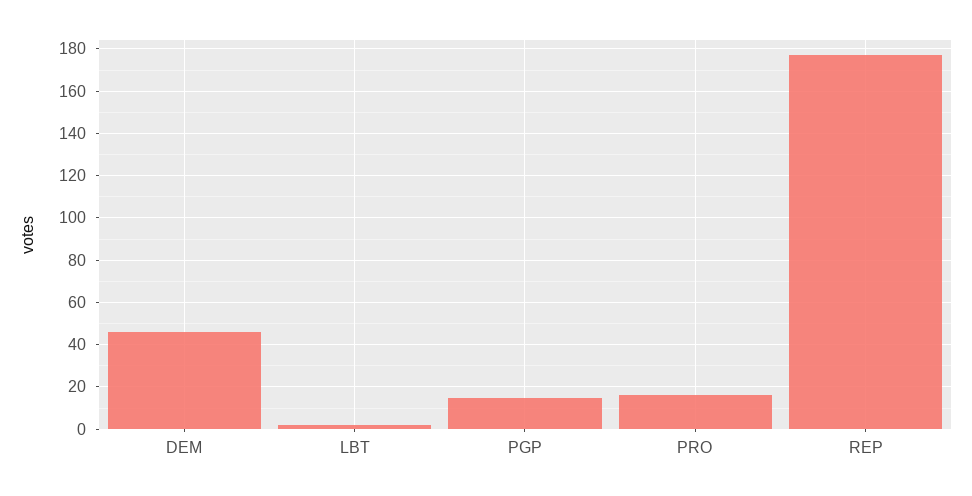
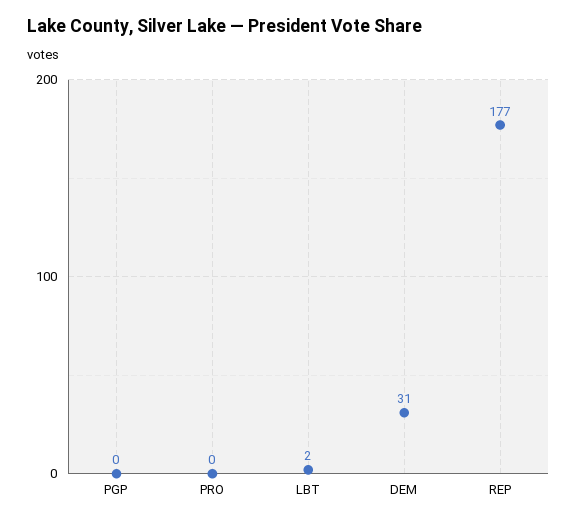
  {
-   "DEM": 45,
+   "DEM": 31,
    "LBT": 2,
-   "PGP": 15,
+   "PGP": 0,
-   "PRO": 15,
+   "PRO": 0,
    "REP": 177
  }

